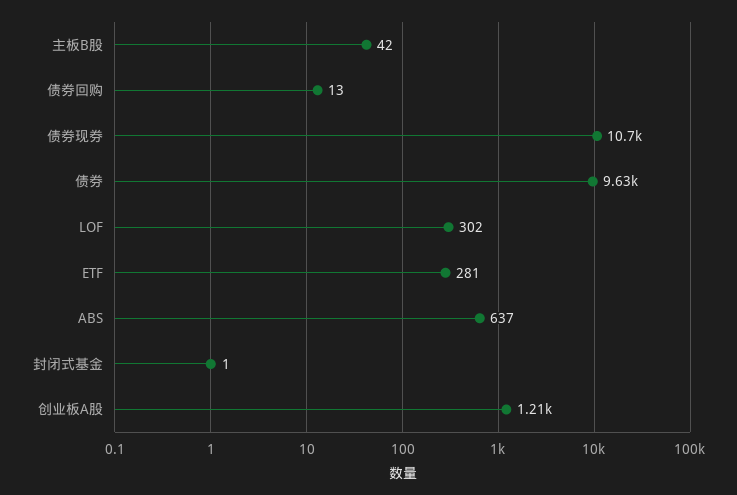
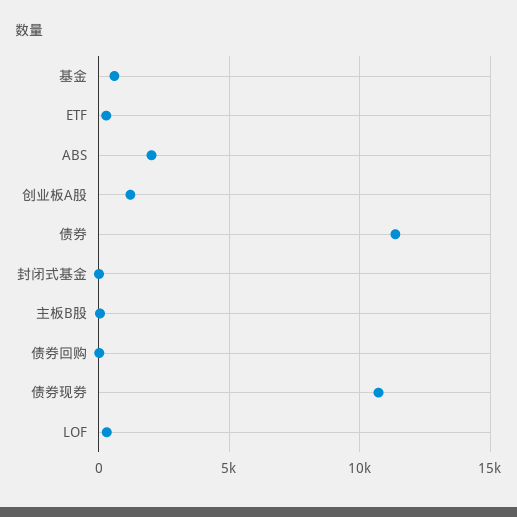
  {
    "主板B股": 42,
    "债券回购": 13,
    "债券现券": 10700,
-   "债券": 9630,
+   "债券": 11500,
    "LOF": 302,
    "ETF": 281,
-   "ABS": 637,
+   "ABS": 2000,
    "封闭式基金": 1,
-   "创业板A股": 1210
+   "创业板A股": 1210,
+   "基金": 500
  }

